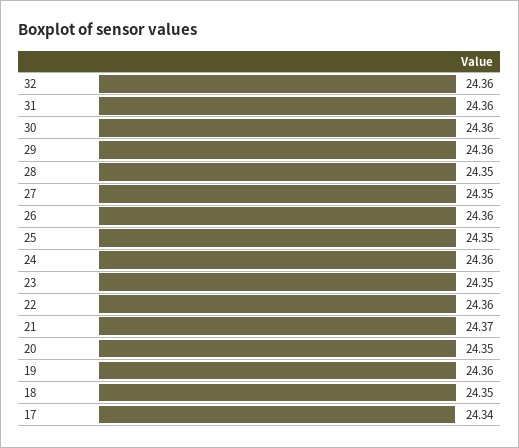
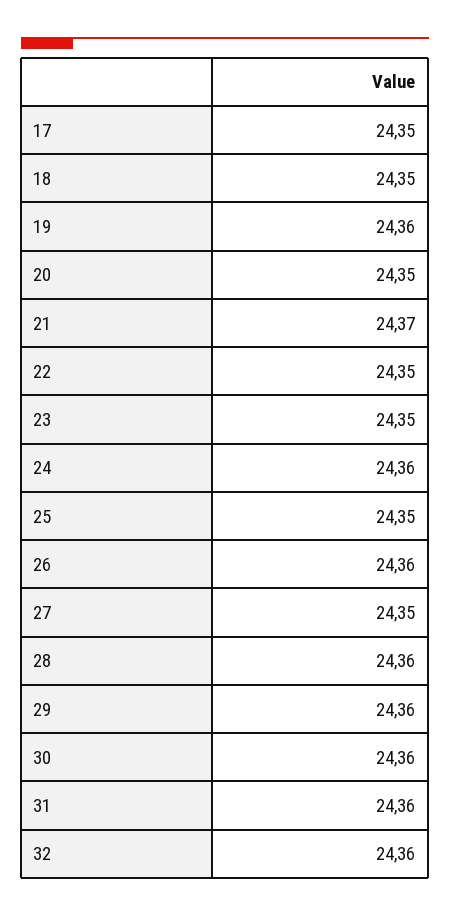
  {
    "32": 24.36,
    "31": 24.36,
    "30": 24.36,
    "29": 24.36,
-   "28": 24.35,
+   "28": 24.36,
    "27": 24.35,
    "26": 24.36,
    "25": 24.35,
    "24": 24.36,
    "23": 24.35,
-   "22": 24.36,
+   "22": 24.35,
    "21": 24.37,
    "20": 24.35,
    "19": 24.36,
    "18": 24.35,
-   "17": 24.34
+   "17": 24.35
  }

